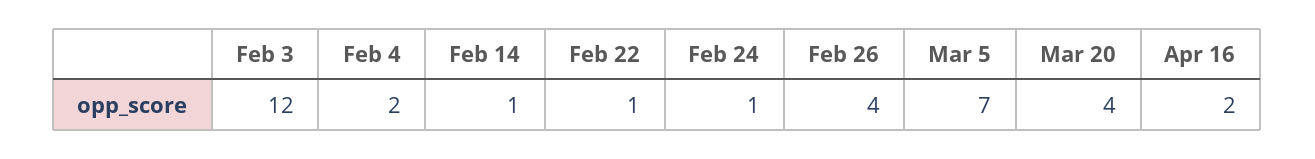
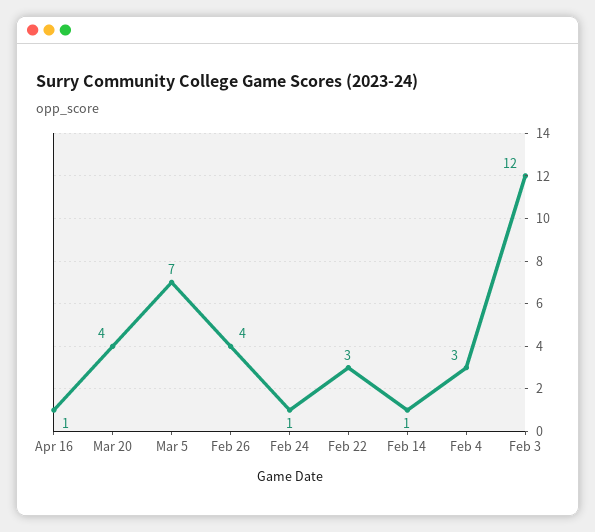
  {
    "Feb 3": 12,
-   "Feb 4": 2,
+   "Feb 4": 3,
    "Feb 14": 1,
-   "Feb 22": 1,
+   "Feb 22": 3,
    "Feb 24": 1,
    "Feb 26": 4,
    "Mar 5": 7,
    "Mar 20": 4,
-   "Apr 16": 2
+   "Apr 16": 1
  }

